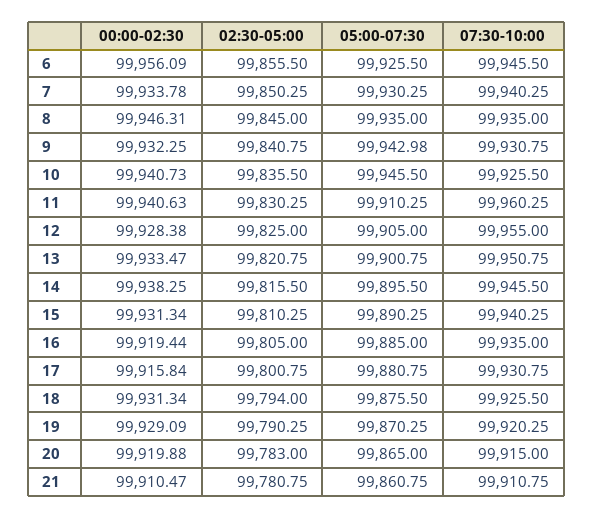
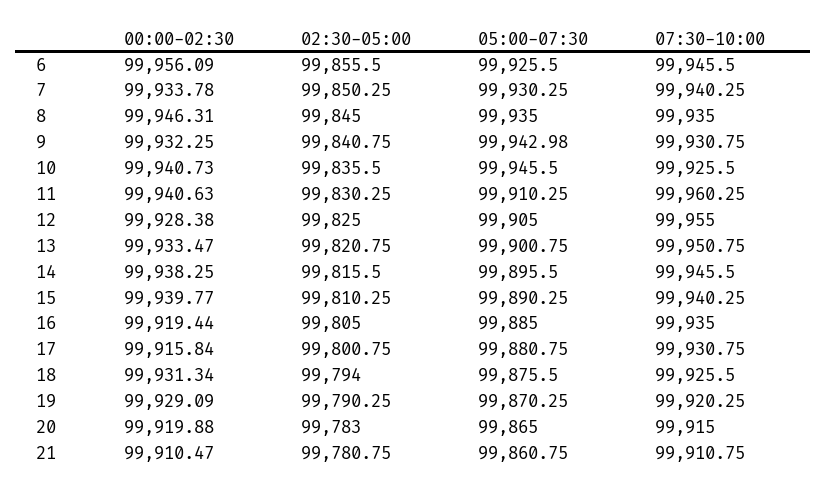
  {
    "00:00-02:30": {
      "6": 99956.09,
      "7": 99933.78,
      "8": 99946.31,
      "9": 99932.25,
      "10": 99940.73,
      "11": 99940.63,
      "12": 99928.38,
      "13": 99933.47,
      "14": 99938.25,
-     "15": 99931.34,
+     "15": 99939.77,
      "16": 99919.44,
      "17": 99915.84,
      "18": 99931.34,
      "19": 99929.09,
      "20": 99919.88,
      "21": 99910.47
    },
    "02:30-05:00": {
      "6": 99855.5,
      "7": 99850.25,
      "8": 99845,
      "9": 99840.75,
      "10": 99835.5,
      "11": 99830.25,
      "12": 99825,
      "13": 99820.75,
      "14": 99815.5,
      "15": 99810.25,
      "16": 99805,
      "17": 99800.75,
      "18": 99794,
      "19": 99790.25,
      "20": 99783,
      "21": 99780.75
    },
    "05:00-07:30": {
      "6": 99925.5,
      "7": 99930.25,
      "8": 99935,
      "9": 99942.98,
      "10": 99945.5,
      "11": 99910.25,
      "12": 99905,
      "13": 99900.75,
      "14": 99895.5,
      "15": 99890.25,
      "16": 99885,
      "17": 99880.75,
      "18": 99875.5,
      "19": 99870.25,
      "20": 99865,
      "21": 99860.75
    },
    "07:30-10:00": {
      "6": 99945.5,
      "7": 99940.25,
      "8": 99935,
      "9": 99930.75,
      "10": 99925.5,
      "11": 99960.25,
      "12": 99955,
      "13": 99950.75,
      "14": 99945.5,
      "15": 99940.25,
      "16": 99935,
      "17": 99930.75,
      "18": 99925.5,
      "19": 99920.25,
      "20": 99915,
      "21": 99910.75
    }
  }

